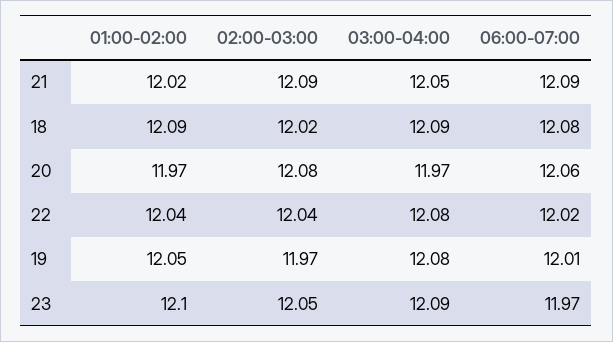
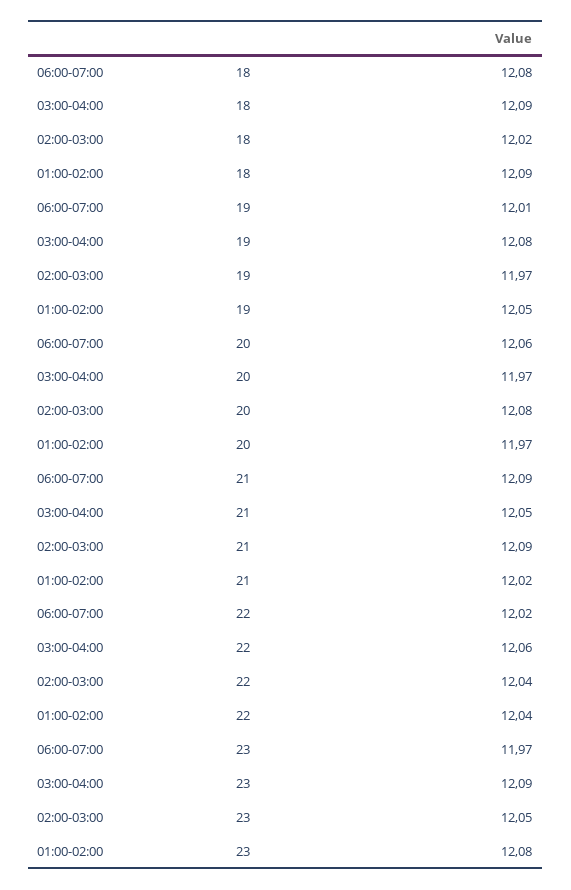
  {
    "01:00-02:00": {
      "21": 12.02,
      "18": 12.09,
      "20": 11.97,
      "22": 12.04,
      "19": 12.05,
-     "23": 12.1
+     "23": 12.08
    },
    "02:00-03:00": {
      "21": 12.09,
      "18": 12.02,
      "20": 12.08,
      "22": 12.04,
      "19": 11.97,
      "23": 12.05
    },
    "03:00-04:00": {
      "21": 12.05,
      "18": 12.09,
      "20": 11.97,
-     "22": 12.08,
+     "22": 12.06,
      "19": 12.08,
      "23": 12.09
    },
    "06:00-07:00": {
      "21": 12.09,
      "18": 12.08,
      "20": 12.06,
      "22": 12.02,
      "19": 12.01,
      "23": 11.97
    }
  }

